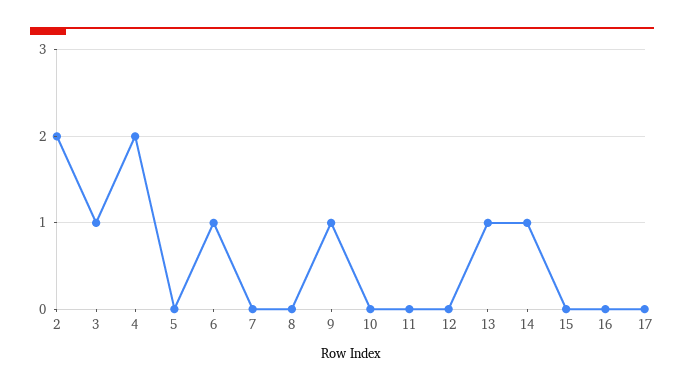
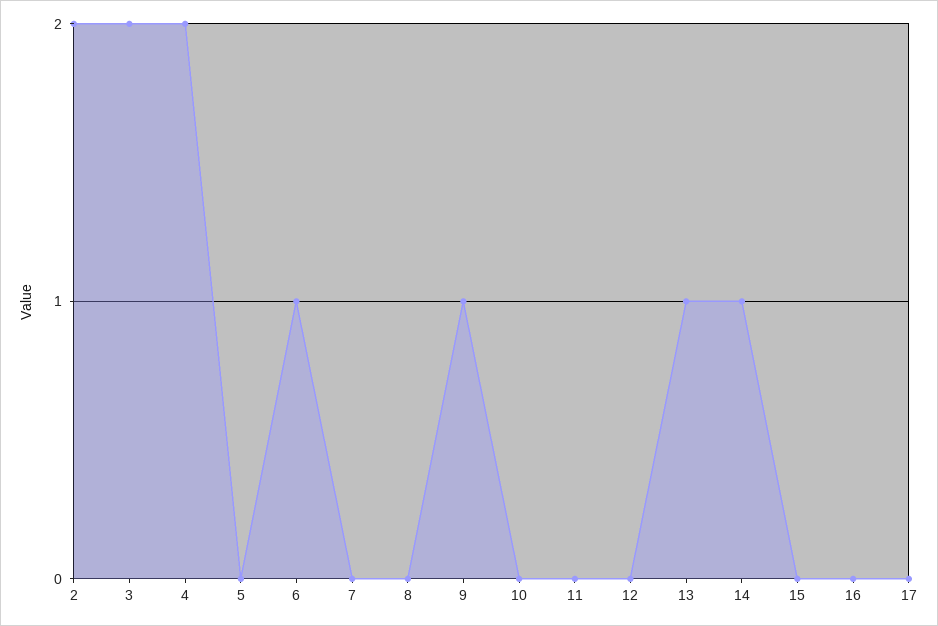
  {
    "2": 2,
-   "3": 1,
+   "3": 2,
    "4": 2,
    "5": 0,
    "6": 1,
    "7": 0,
    "8": 0,
    "9": 1,
    "10": 0,
    "11": 0,
    "12": 0,
    "13": 1,
    "14": 1,
    "15": 0,
    "16": 0,
    "17": 0
  }

